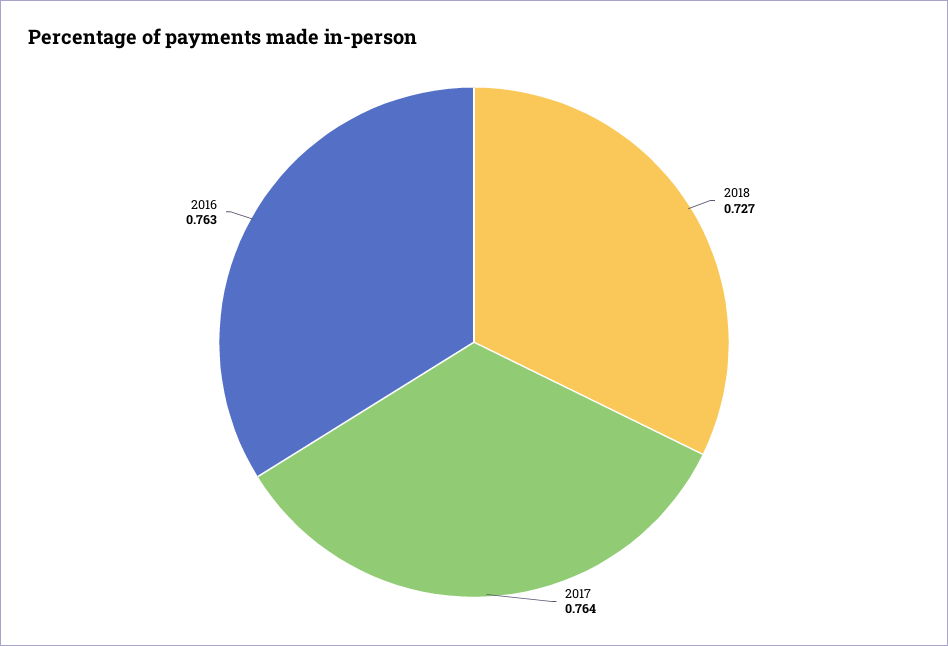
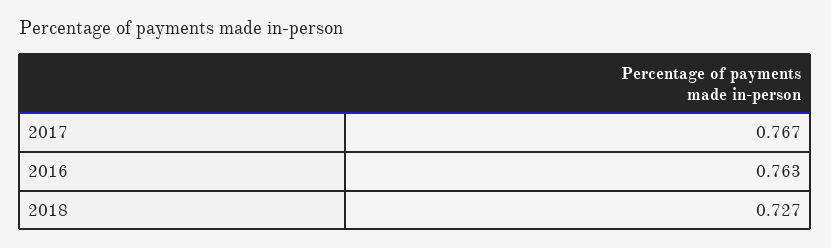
  {
    "2018": 0.727,
-   "2017": 0.764,
+   "2017": 0.767,
    "2016": 0.763
  }

